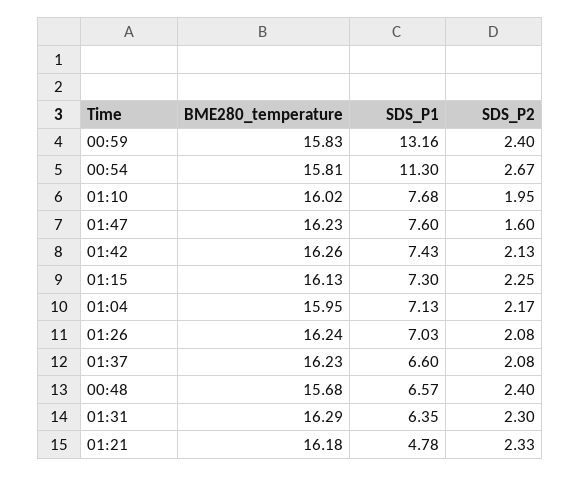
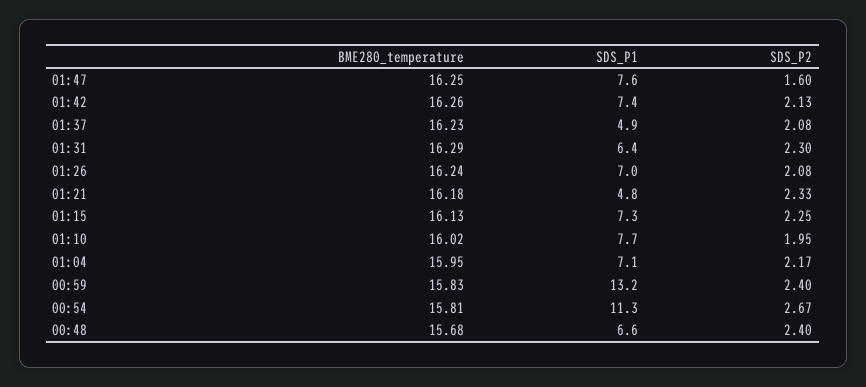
  {
    "BME280_temperature": {
      "00:59": 15.83,
      "00:54": 15.81,
      "01:10": 16.02,
-     "01:47": 16.23,
+     "01:47": 16.25,
      "01:42": 16.26,
      "01:15": 16.13,
      "01:04": 15.95,
      "01:26": 16.24,
      "01:37": 16.23,
      "00:48": 15.68,
      "01:31": 16.29,
      "01:21": 16.18
    },
    "SDS_P1": {
      "00:59": 13.16,
      "00:54": 11.3,
      "01:10": 7.68,
      "01:47": 7.6,
      "01:42": 7.43,
      "01:15": 7.3,
      "01:04": 7.13,
      "01:26": 7.03,
-     "01:37": 6.6,
+     "01:37": 4.9,
      "00:48": 6.57,
      "01:31": 6.35,
      "01:21": 4.78
    },
    "SDS_P2": {
      "00:59": 2.4,
      "00:54": 2.67,
      "01:10": 1.95,
      "01:47": 1.6,
      "01:42": 2.13,
      "01:15": 2.25,
      "01:04": 2.17,
      "01:26": 2.08,
      "01:37": 2.08,
      "00:48": 2.4,
      "01:31": 2.3,
      "01:21": 2.33
    }
  }

